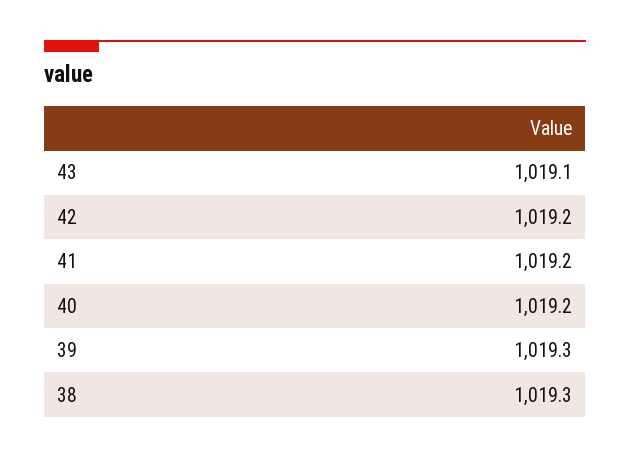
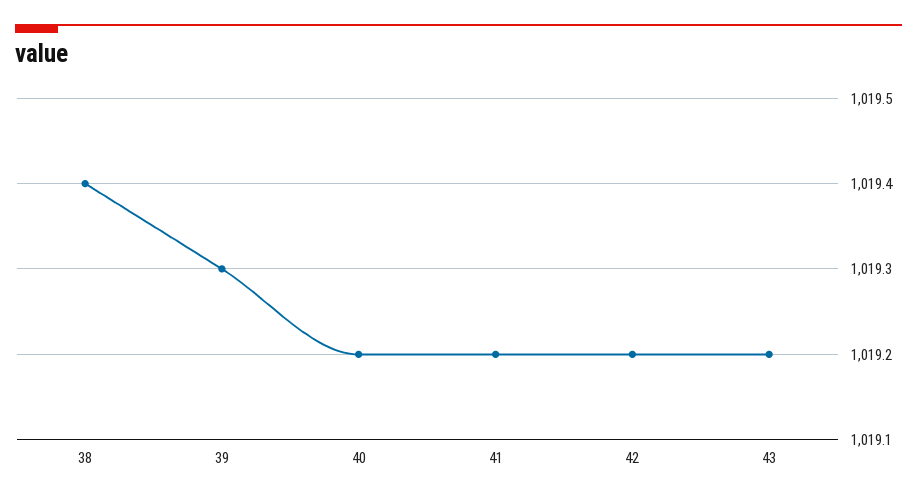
  {
-   "43": 1019.1,
+   "43": 1019.2,
    "42": 1019.2,
    "41": 1019.2,
    "40": 1019.2,
    "39": 1019.3,
-   "38": 1019.3
+   "38": 1019.4
  }

